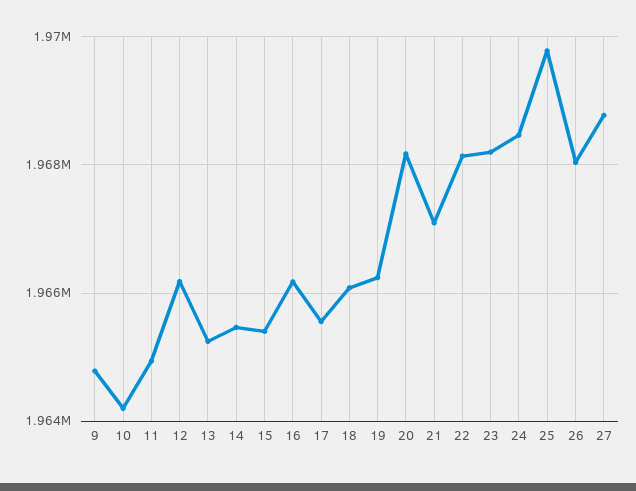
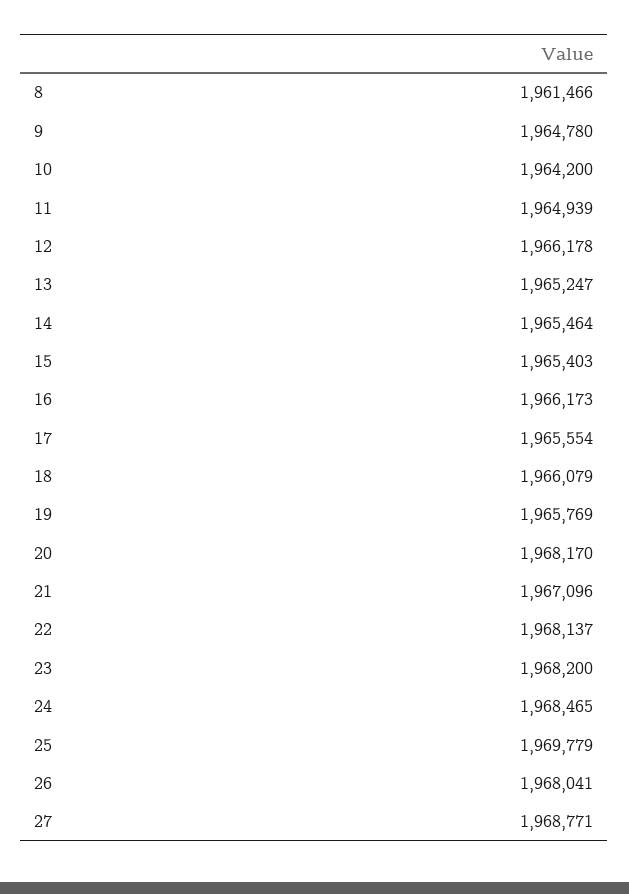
  {
    "9": 1964780,
    "10": 1964200,
    "11": 1964939,
    "12": 1966178,
    "13": 1965247,
    "14": 1965464,
    "15": 1965403,
    "16": 1966173,
    "17": 1965554,
    "18": 1966079,
-   "19": 1966200,
+   "19": 1965769,
    "20": 1968170,
    "21": 1967096,
    "22": 1968137,
    "23": 1968200,
    "24": 1968465,
    "25": 1969779,
    "26": 1968041,
-   "27": 1968771
+   "27": 1968771,
+   "8": 1961466
  }

